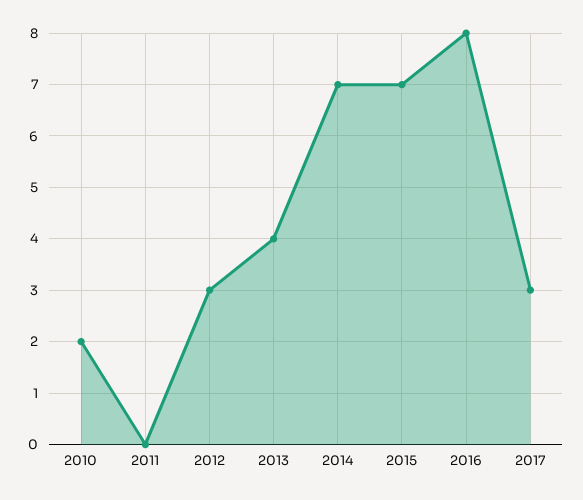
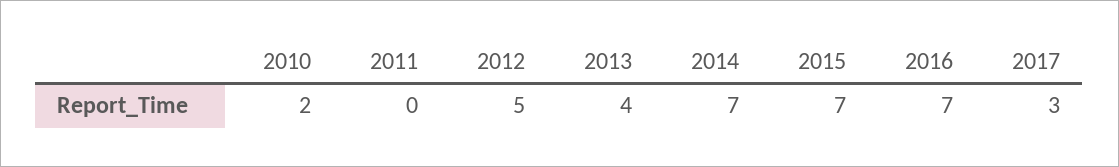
  {
    "2010": 2,
    "2011": 0,
-   "2012": 3,
+   "2012": 5,
    "2013": 4,
    "2014": 7,
    "2015": 7,
-   "2016": 8,
+   "2016": 7,
    "2017": 3
  }

